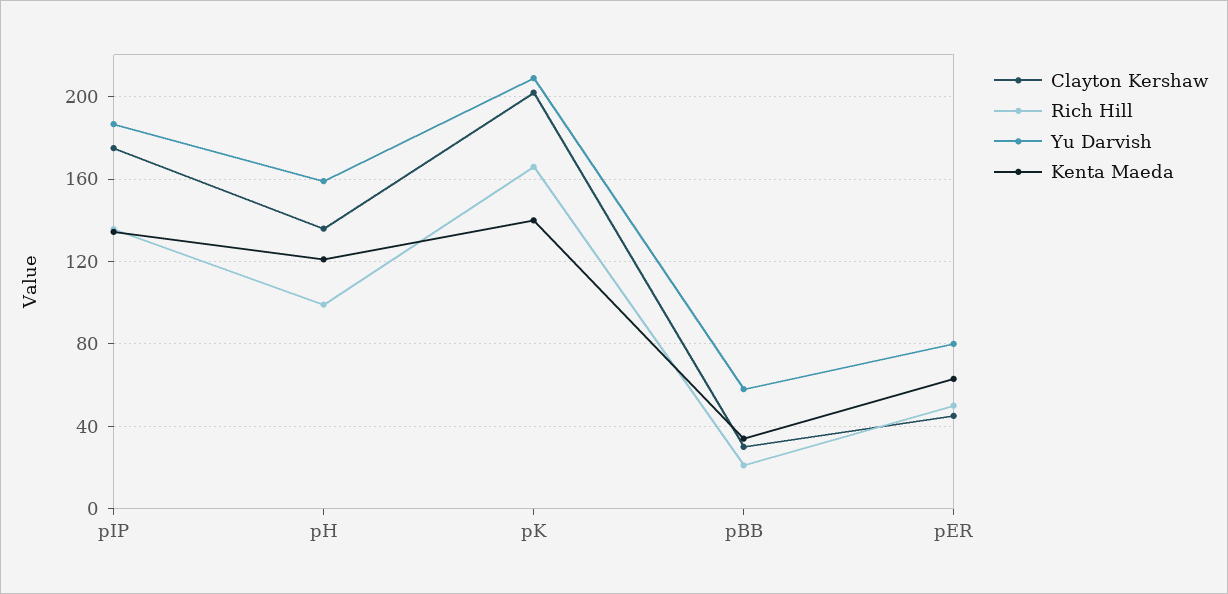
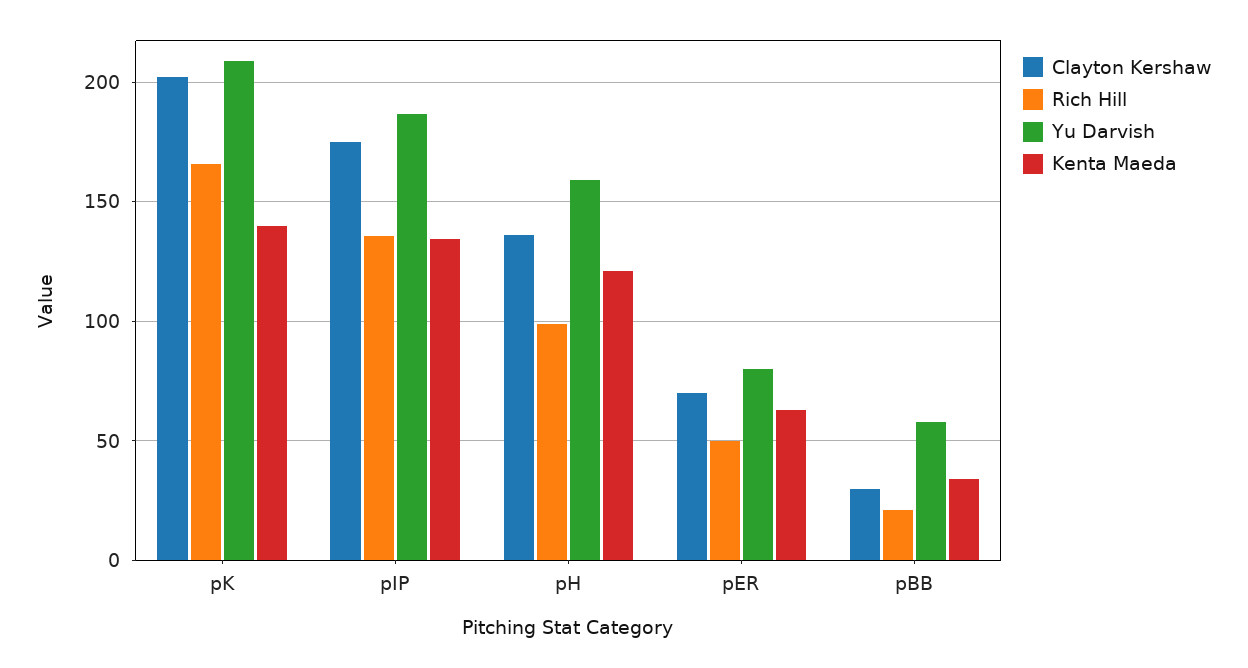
  {
    "Clayton Kershaw": {
      "pIP": 175,
      "pH": 135,
      "pK": 200,
      "pBB": 30,
-     "pER": 45
+     "pER": 70
    },
    "Rich Hill": {
      "pIP": 135,
      "pH": 100,
      "pK": 165,
      "pBB": 20,
      "pER": 50
    },
    "Yu Darvish": {
      "pIP": 185,
      "pH": 160,
      "pK": 210,
      "pBB": 60,
      "pER": 80
    },
    "Kenta Maeda": {
      "pIP": 135,
      "pH": 120,
      "pK": 140,
      "pBB": 35,
      "pER": 65
    }
  }

